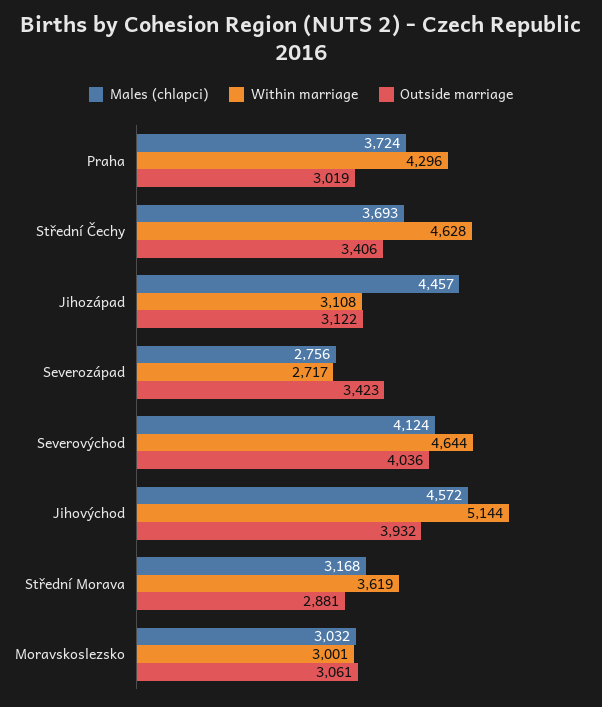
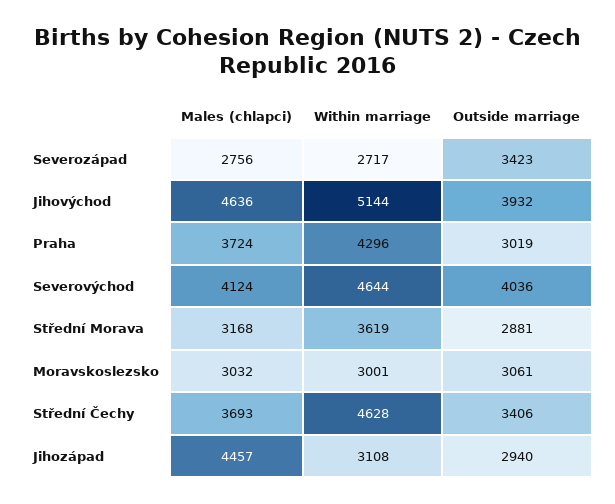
  {
    "Males (chlapci)": {
      "Praha": 3724,
      "Střední Čechy": 3693,
      "Jihozápad": 4457,
      "Severozápad": 2756,
      "Severovýchod": 4124,
-     "Jihovýchod": 4572,
+     "Jihovýchod": 4636,
      "Střední Morava": 3168,
      "Moravskoslezsko": 3032
    },
    "Within marriage": {
      "Praha": 4296,
      "Střední Čechy": 4628,
      "Jihozápad": 3108,
      "Severozápad": 2717,
      "Severovýchod": 4644,
      "Jihovýchod": 5144,
      "Střední Morava": 3619,
      "Moravskoslezsko": 3001
    },
    "Outside marriage": {
      "Praha": 3019,
      "Střední Čechy": 3406,
-     "Jihozápad": 3122,
+     "Jihozápad": 2940,
      "Severozápad": 3423,
      "Severovýchod": 4036,
      "Jihovýchod": 3932,
      "Střední Morava": 2881,
      "Moravskoslezsko": 3061
    }
  }

